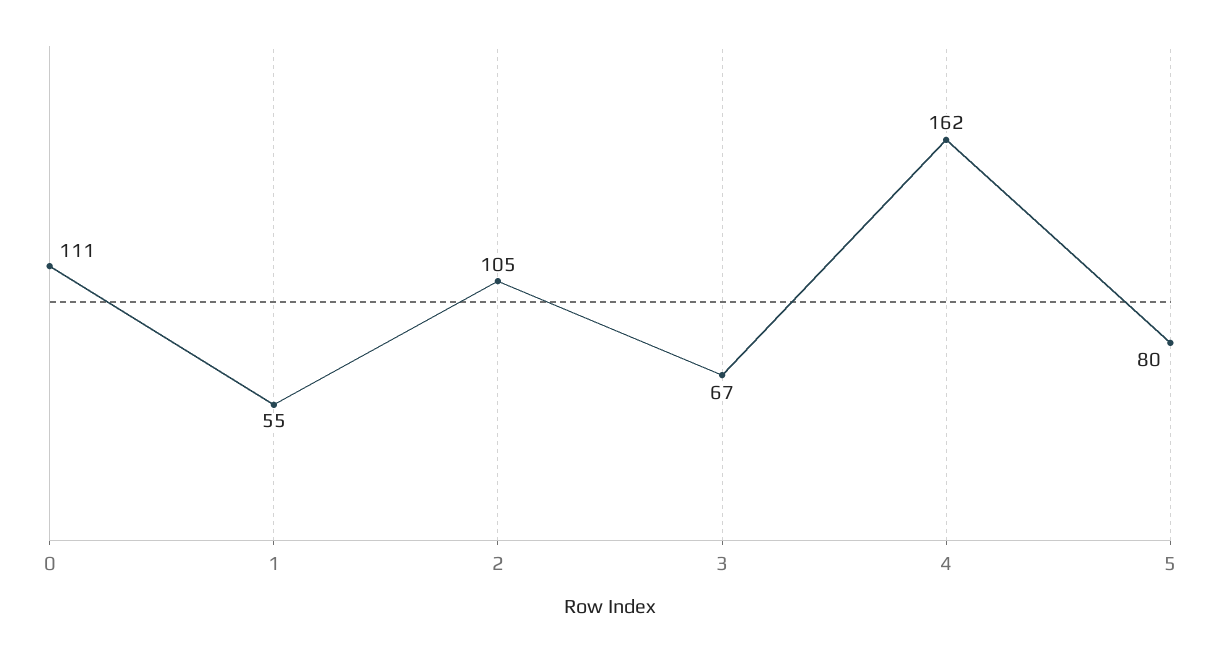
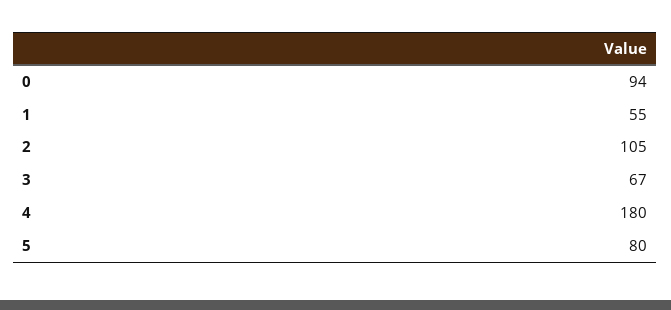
  {
-   "0": 111,
+   "0": 94,
    "1": 55,
    "2": 105,
    "3": 67,
-   "4": 162,
+   "4": 180,
    "5": 80
  }

